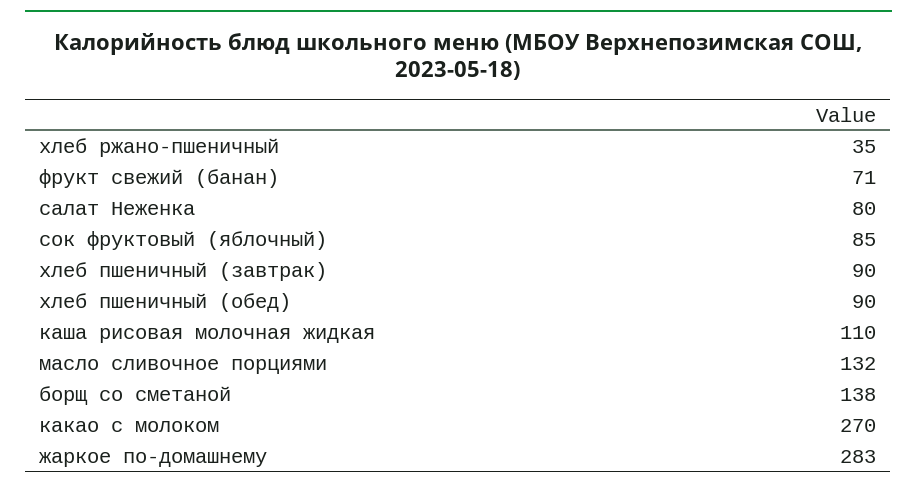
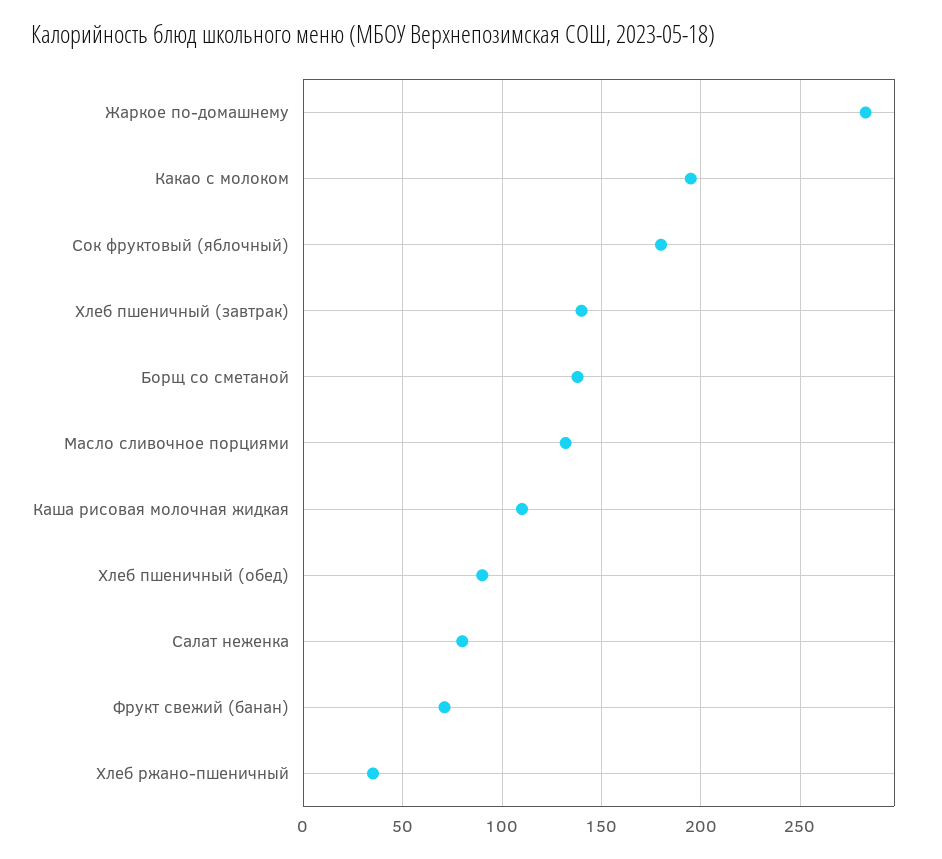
  {
    "хлеб ржано-пшеничный": 35,
    "фрукт свежий (банан)": 71,
    "салат Неженка": 80,
-   "сок фруктовый (яблочный)": 85,
+   "сок фруктовый (яблочный)": 180,
-   "хлеб пшеничный (завтрак)": 90,
+   "хлеб пшеничный (завтрак)": 140,
    "хлеб пшеничный (обед)": 90,
    "каша рисовая молочная жидкая": 110,
    "масло сливочное порциями": 132,
    "борщ со сметаной": 138,
-   "какао с молоком": 270,
+   "какао с молоком": 195,
    "жаркое по-домашнему": 283
  }

